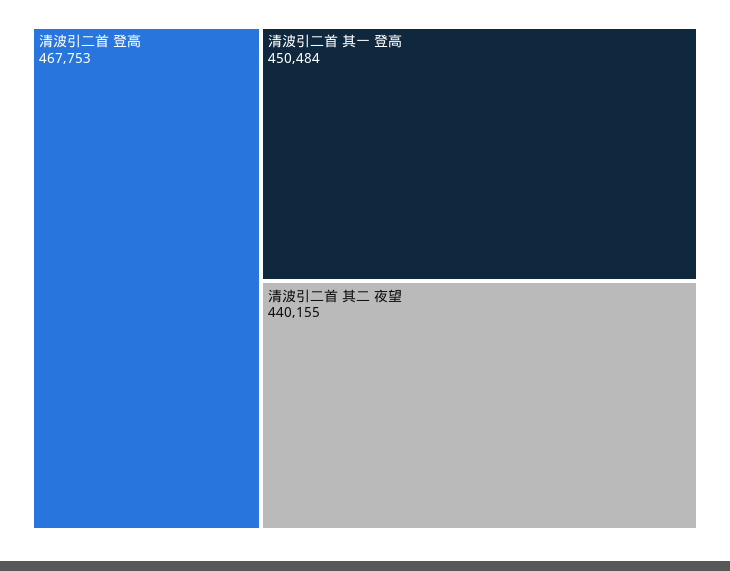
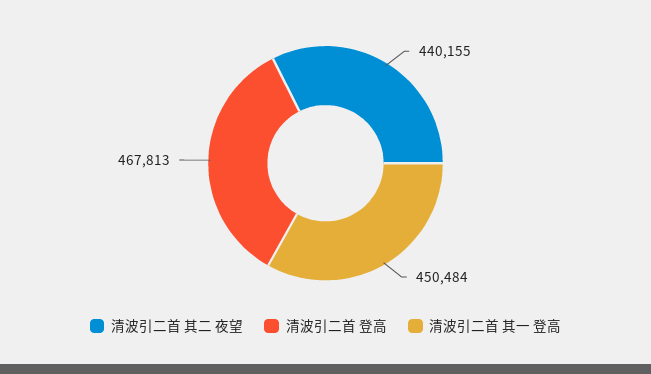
  {
-   "清波引二首 登高": 467753,
+   "清波引二首 登高": 467813,
    "清波引二首 其一 登高": 450484,
    "清波引二首 其二 夜望": 440155
  }

